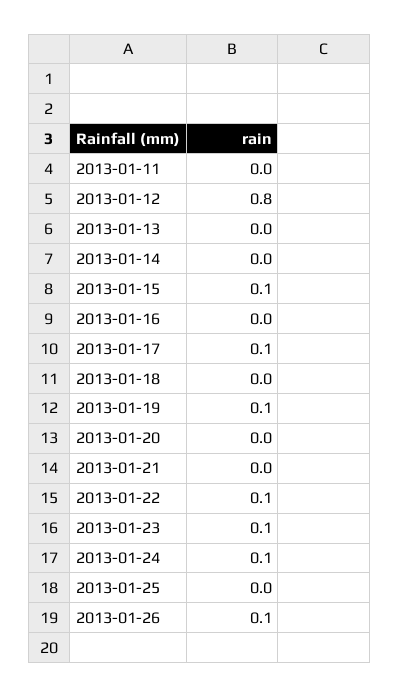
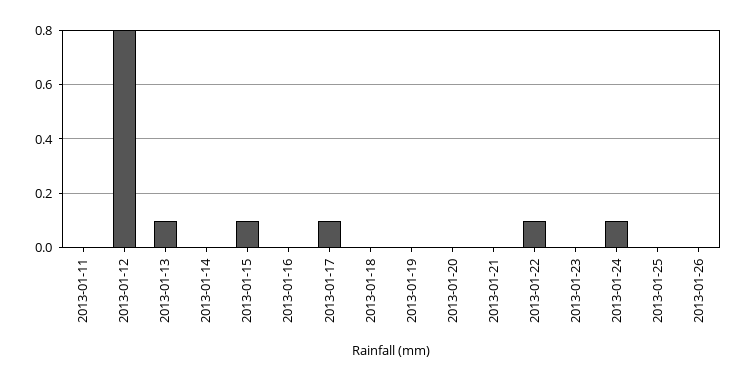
  {
    "2013-01-11": 0,
    "2013-01-12": 0.8,
-   "2013-01-13": 0,
+   "2013-01-13": 0.1,
    "2013-01-14": 0,
    "2013-01-15": 0.1,
    "2013-01-16": 0,
    "2013-01-17": 0.1,
    "2013-01-18": 0,
-   "2013-01-19": 0.1,
+   "2013-01-19": 0,
    "2013-01-20": 0,
    "2013-01-21": 0,
    "2013-01-22": 0.1,
-   "2013-01-23": 0.1,
+   "2013-01-23": 0,
    "2013-01-24": 0.1,
    "2013-01-25": 0,
-   "2013-01-26": 0.1
+   "2013-01-26": 0
  }

